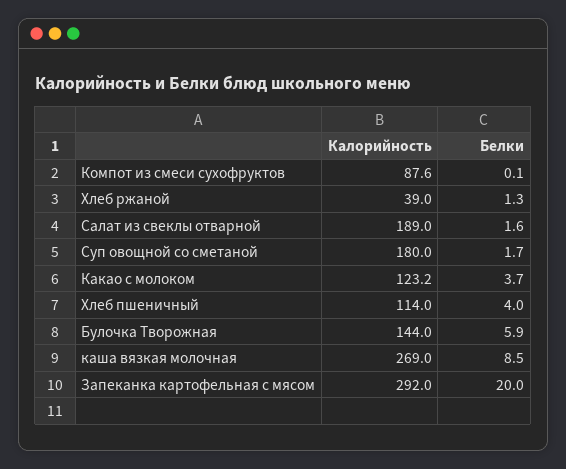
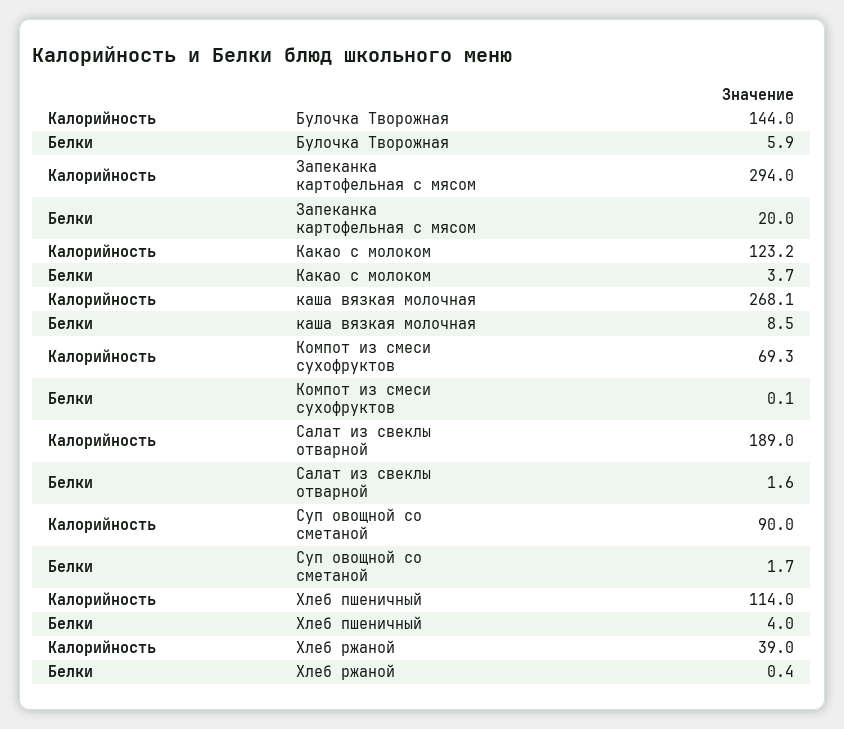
  {
    "Калорийность": {
-     "Компот из смеси сухофруктов": 87.6,
+     "Компот из смеси сухофруктов": 69.3,
      "Хлеб ржаной": 39,
      "Салат из свеклы отварной": 189,
-     "Суп овощной со сметаной": 180,
+     "Суп овощной со сметаной": 90,
      "Какао с молоком": 123.2,
      "Хлеб пшеничный": 114,
      "Булочка Творожная": 144,
-     "каша вязкая молочная": 269,
+     "каша вязкая молочная": 268.1,
-     "Запеканка картофельная с мясом": 292
+     "Запеканка картофельная с мясом": 294
    },
    "Белки": {
      "Компот из смеси сухофруктов": 0.1,
-     "Хлеб ржаной": 1.3,
+     "Хлеб ржаной": 0.4,
      "Салат из свеклы отварной": 1.6,
      "Суп овощной со сметаной": 1.7,
      "Какао с молоком": 3.7,
      "Хлеб пшеничный": 4,
      "Булочка Творожная": 5.9,
      "каша вязкая молочная": 8.5,
      "Запеканка картофельная с мясом": 20
    }
  }

